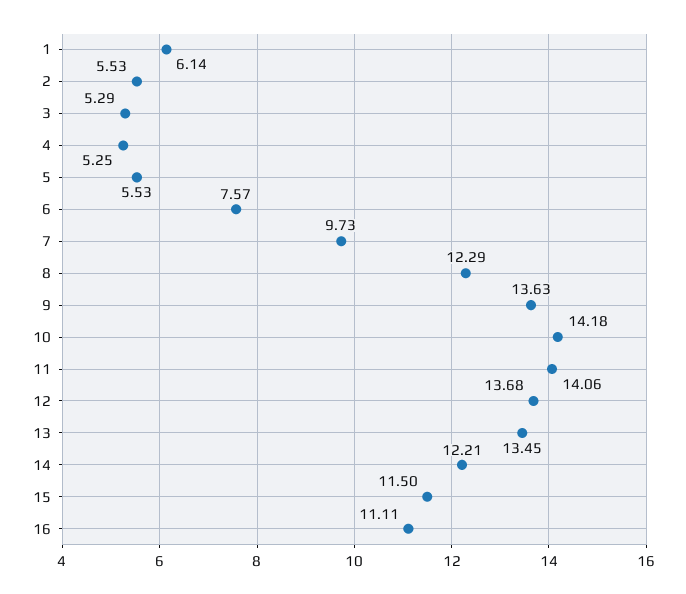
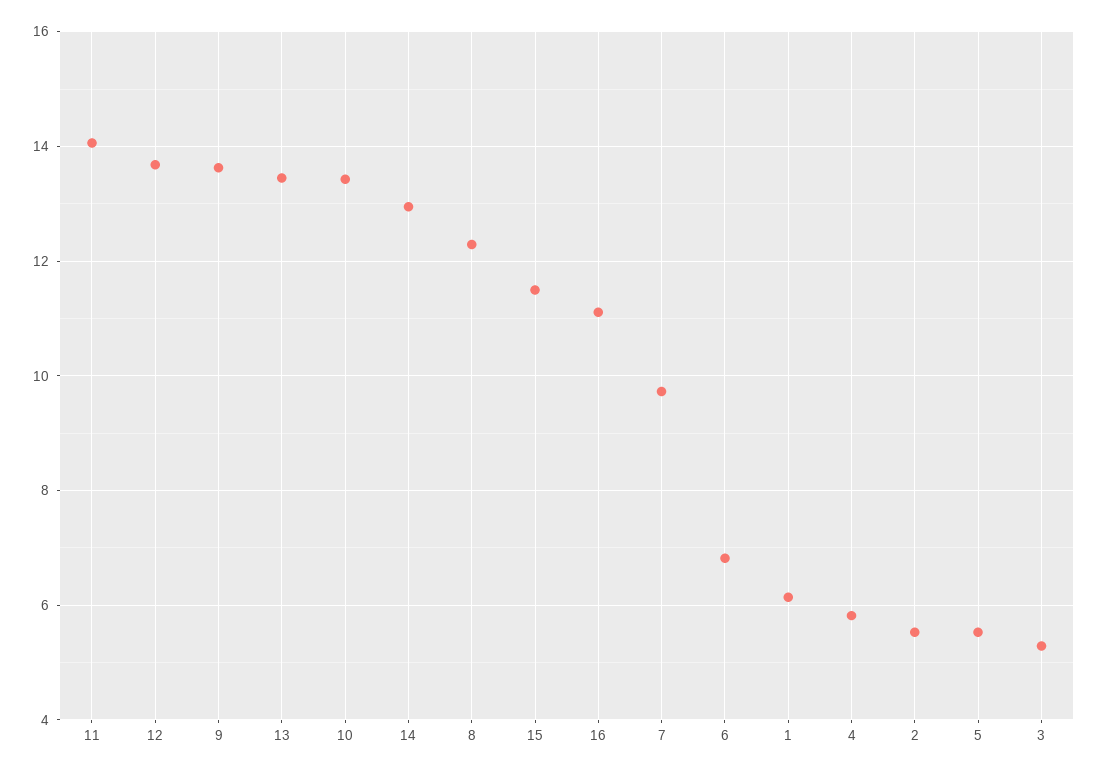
  {
    "1": 6.14,
    "2": 5.53,
    "3": 5.29,
-   "4": 5.25,
+   "4": 5.8,
    "5": 5.53,
-   "6": 7.57,
+   "6": 6.8,
    "7": 9.73,
    "8": 12.29,
    "9": 13.63,
-   "10": 14.18,
+   "10": 13.4,
    "11": 14.06,
    "12": 13.68,
    "13": 13.45,
-   "14": 12.21,
+   "14": 13,
    "15": 11.5,
    "16": 11.11
  }

